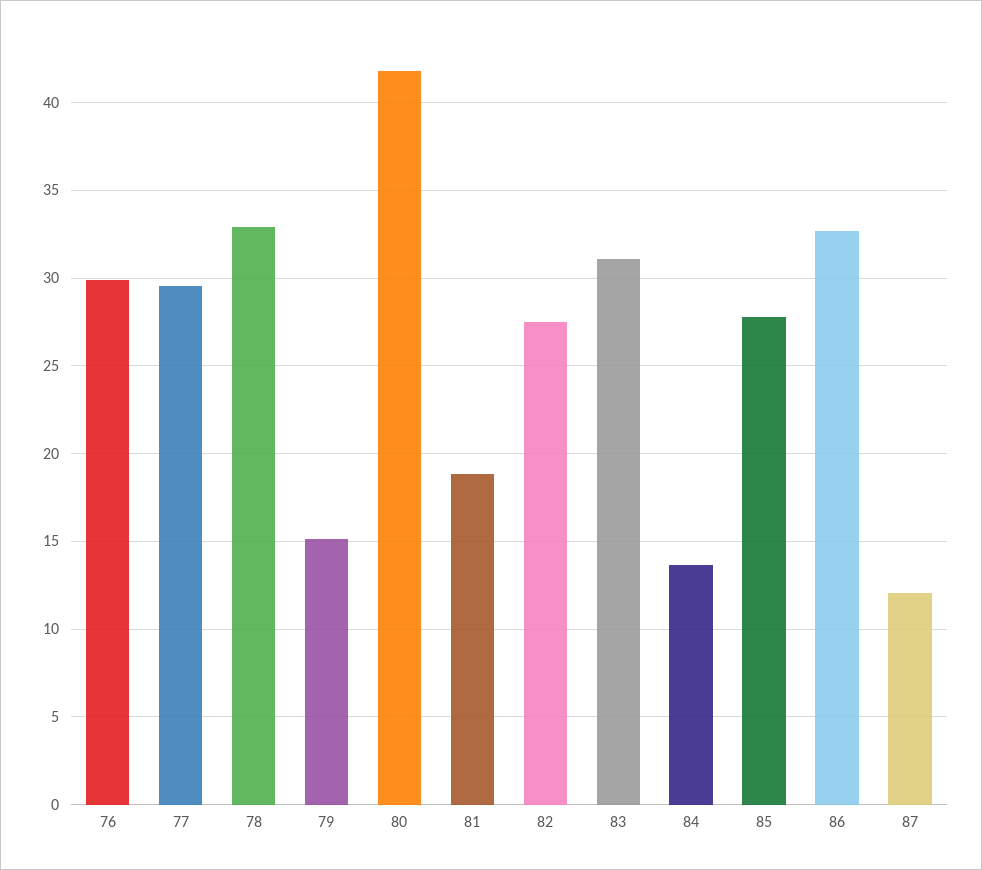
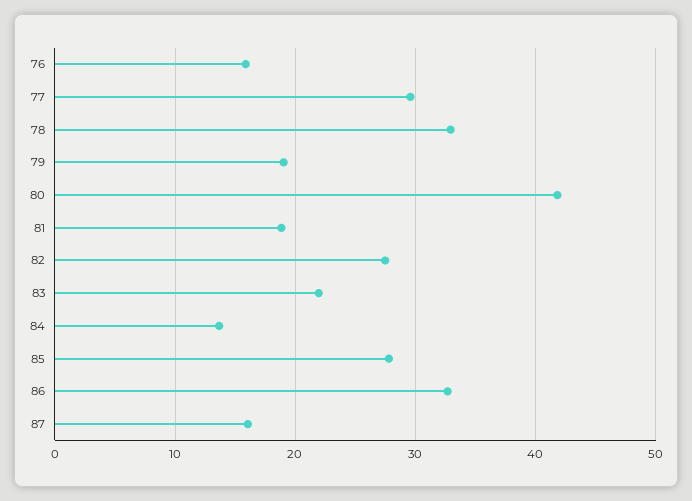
  {
-   "76": 30,
+   "76": 16,
    "77": 29.5,
    "78": 33,
-   "79": 15,
+   "79": 19,
    "80": 42,
    "81": 19,
    "82": 27.5,
-   "83": 31,
+   "83": 22,
    "84": 13.5,
    "85": 28,
    "86": 32.5,
-   "87": 12
+   "87": 16
  }

